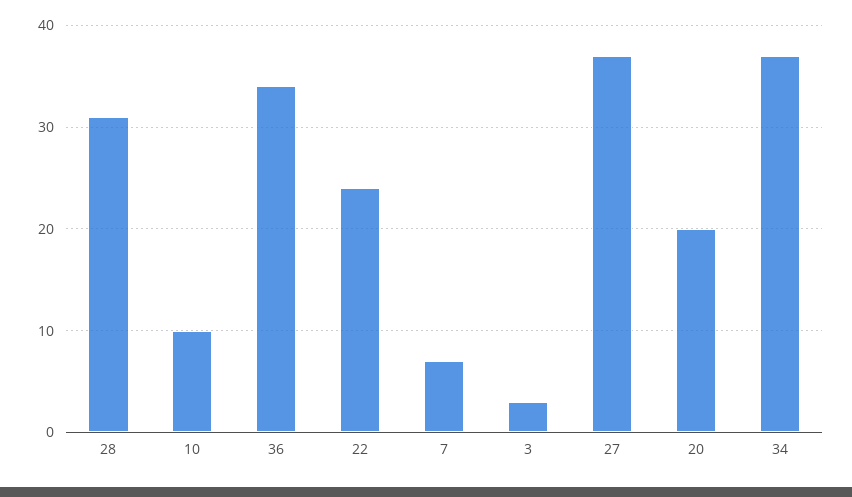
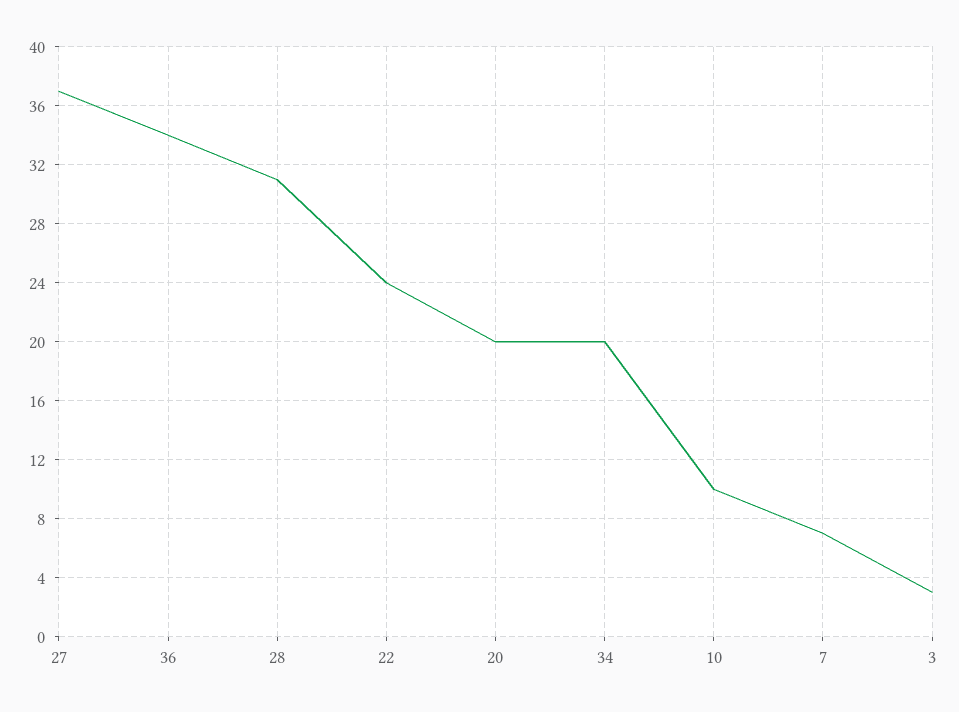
  {
    "28": 31,
    "10": 10,
    "36": 34,
    "22": 24,
    "7": 7,
    "3": 3,
    "27": 37,
    "20": 20,
-   "34": 37
+   "34": 20
  }

